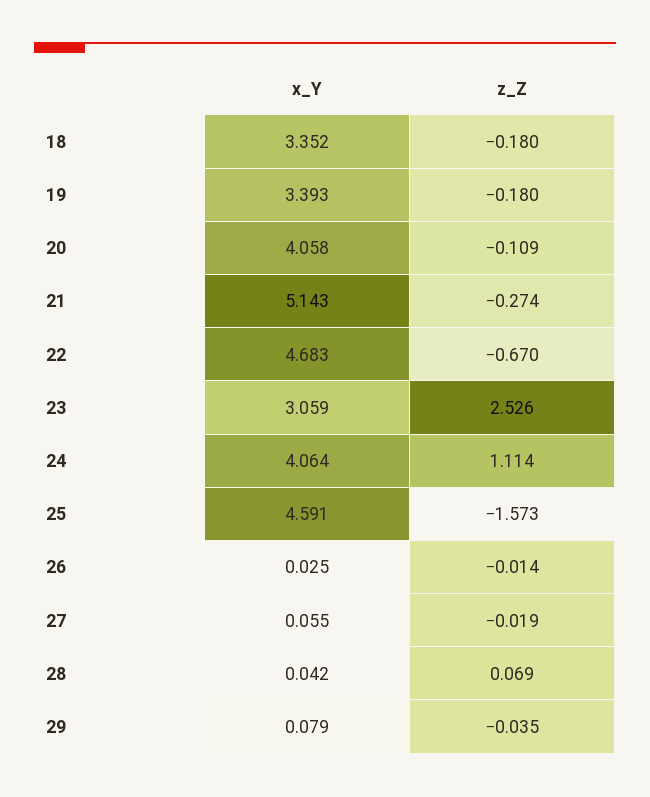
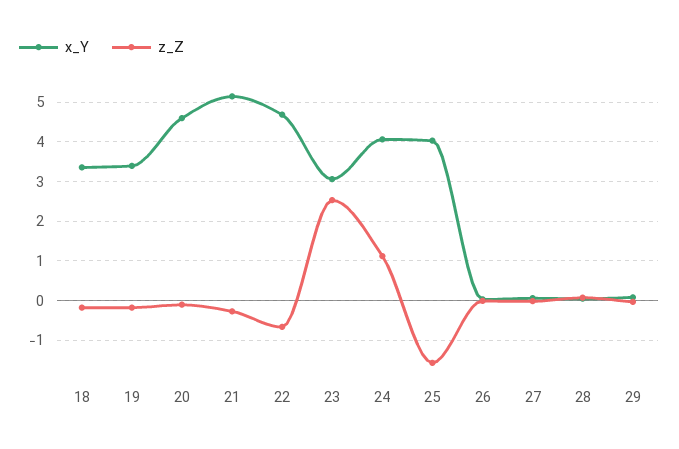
  {
    "x_Y": {
      "18": 3.352,
      "19": 3.393,
-     "20": 4.058,
+     "20": 4.6,
      "21": 5.143,
      "22": 4.683,
      "23": 3.059,
      "24": 4.064,
-     "25": 4.591,
+     "25": 4,
      "26": 0.025,
      "27": 0.055,
      "28": 0.042,
      "29": 0.079
    },
    "z_Z": {
      "18": -0.18,
      "19": -0.18,
      "20": -0.109,
      "21": -0.274,
      "22": -0.67,
      "23": 2.526,
      "24": 1.114,
      "25": -1.573,
      "26": -0.014,
      "27": -0.019,
      "28": 0.069,
      "29": -0.035
    }
  }

